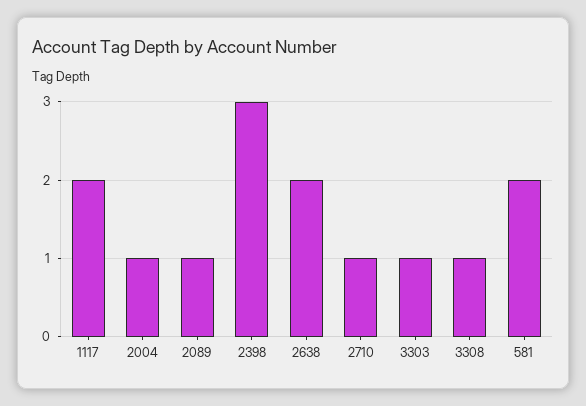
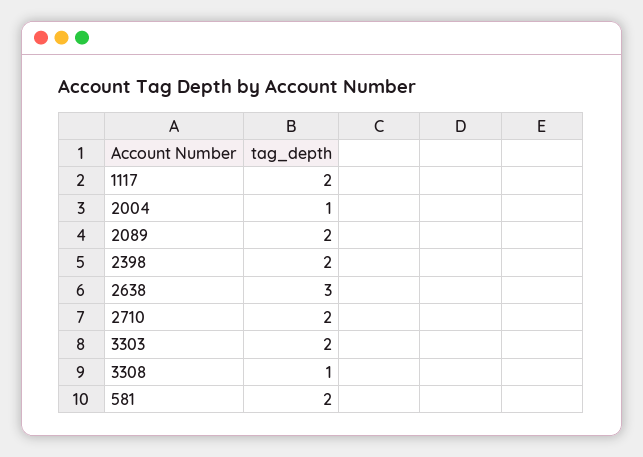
  {
    "1117": 2,
    "2004": 1,
-   "2089": 1,
+   "2089": 2,
-   "2398": 3,
+   "2398": 2,
-   "2638": 2,
+   "2638": 3,
-   "2710": 1,
+   "2710": 2,
-   "3303": 1,
+   "3303": 2,
    "3308": 1,
    "581": 2
  }

